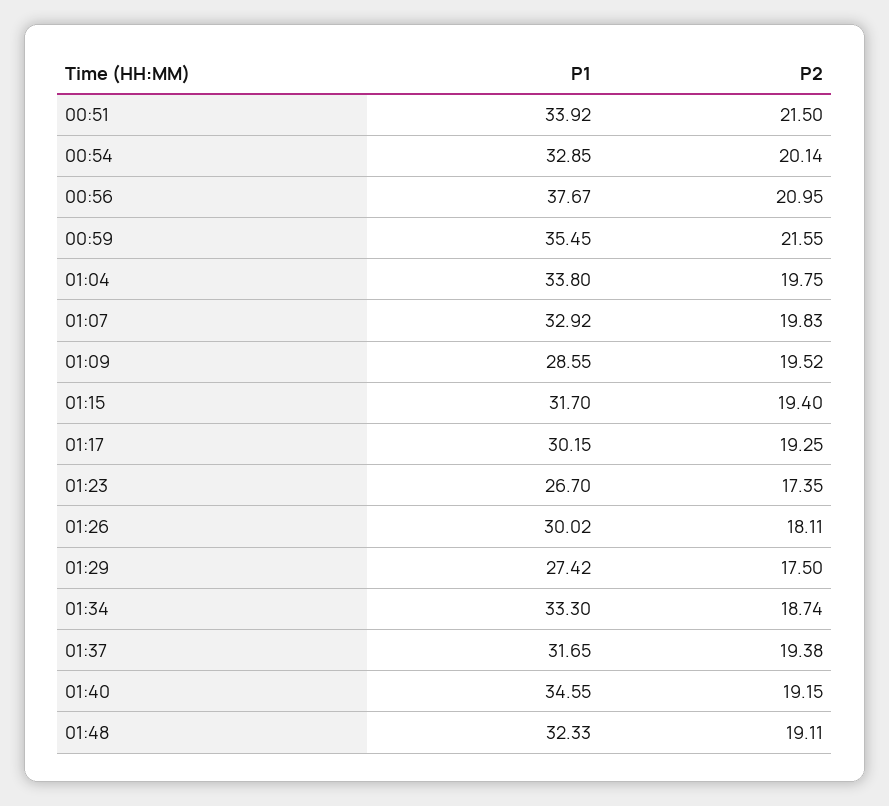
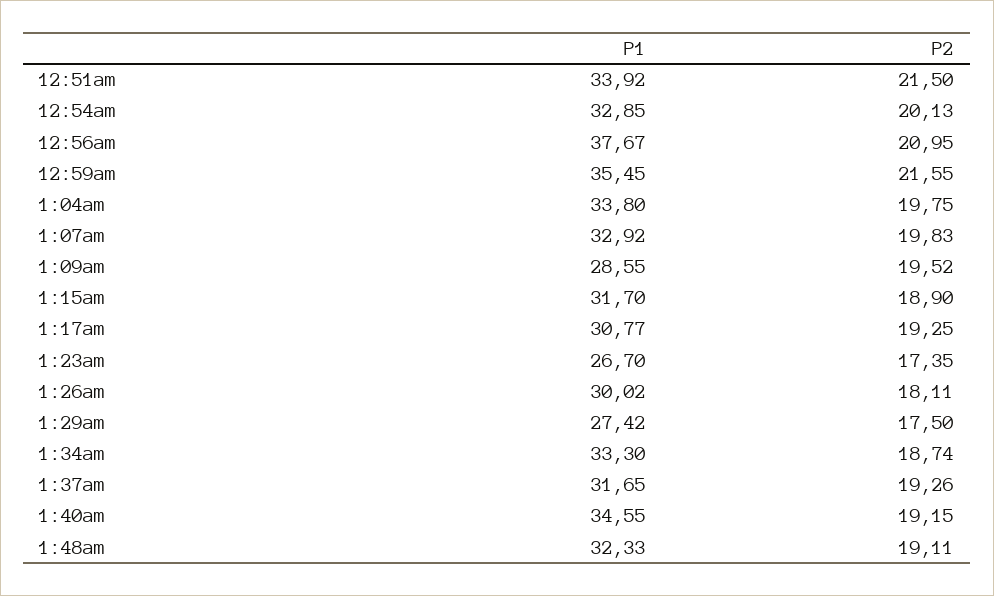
  {
    "P1": {
      "00:51": 33.92,
      "00:54": 32.85,
      "00:56": 37.67,
      "00:59": 35.45,
      "01:04": 33.8,
      "01:07": 32.92,
      "01:09": 28.55,
      "01:15": 31.7,
-     "01:17": 30.15,
+     "01:17": 30.77,
      "01:23": 26.7,
      "01:26": 30.02,
      "01:29": 27.42,
      "01:34": 33.3,
      "01:37": 31.65,
      "01:40": 34.55,
      "01:48": 32.33
    },
    "P2": {
      "00:51": 21.5,
-     "00:54": 20.14,
+     "00:54": 20.13,
      "00:56": 20.95,
      "00:59": 21.55,
      "01:04": 19.75,
      "01:07": 19.83,
      "01:09": 19.52,
-     "01:15": 19.4,
+     "01:15": 18.9,
      "01:17": 19.25,
      "01:23": 17.35,
      "01:26": 18.11,
      "01:29": 17.5,
      "01:34": 18.74,
-     "01:37": 19.38,
+     "01:37": 19.26,
      "01:40": 19.15,
      "01:48": 19.11
    }
  }

